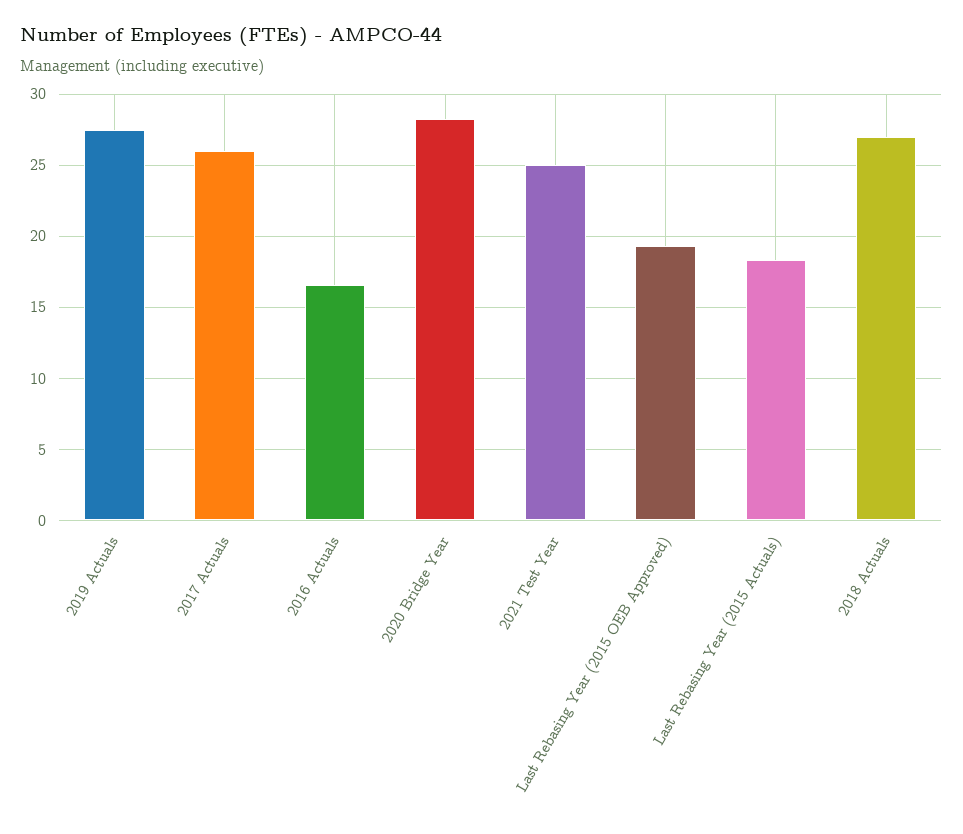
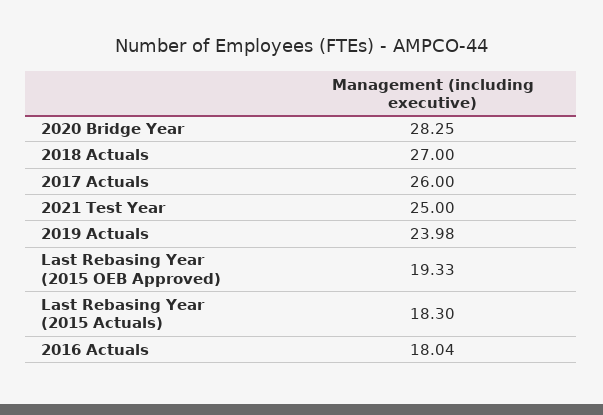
  {
-   "2019 Actuals": 27.5,
+   "2019 Actuals": 23.98,
    "2017 Actuals": 26,
-   "2016 Actuals": 16.5,
+   "2016 Actuals": 18.04,
    "2020 Bridge Year": 28.25,
    "2021 Test Year": 25,
    "Last Rebasing Year (2015 OEB Approved)": 19.33,
    "Last Rebasing Year (2015 Actuals)": 18.3,
    "2018 Actuals": 27
  }

